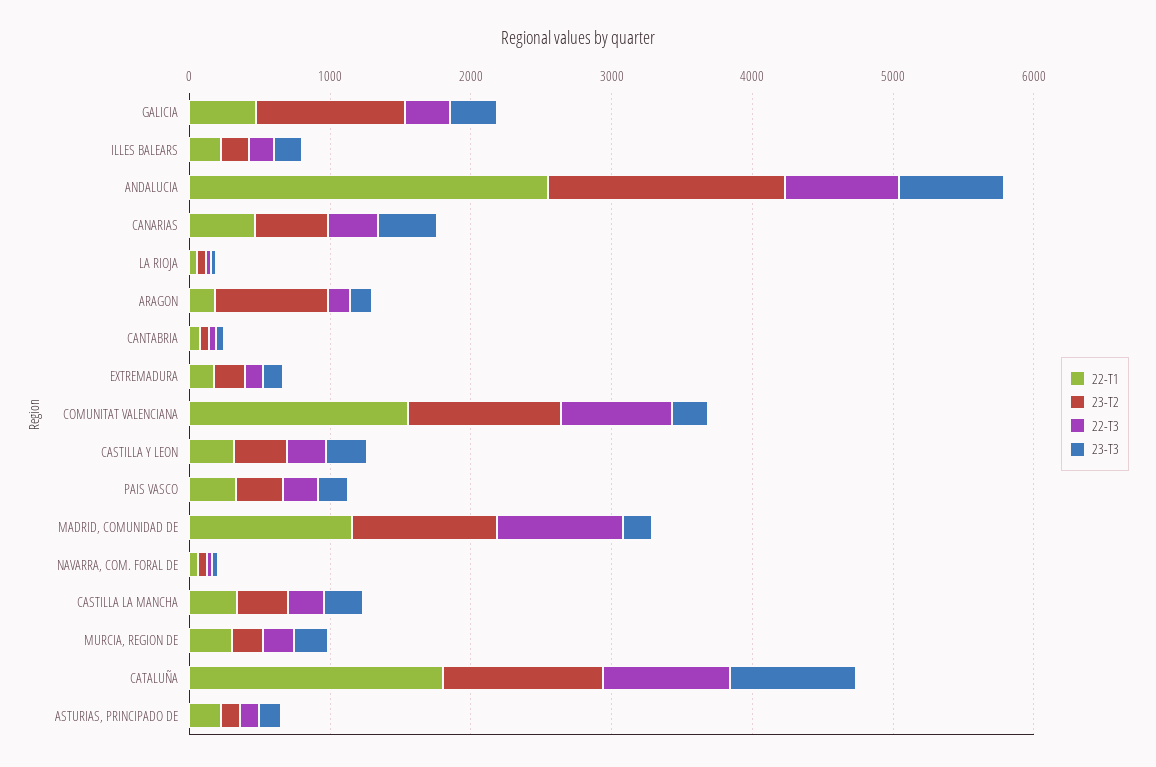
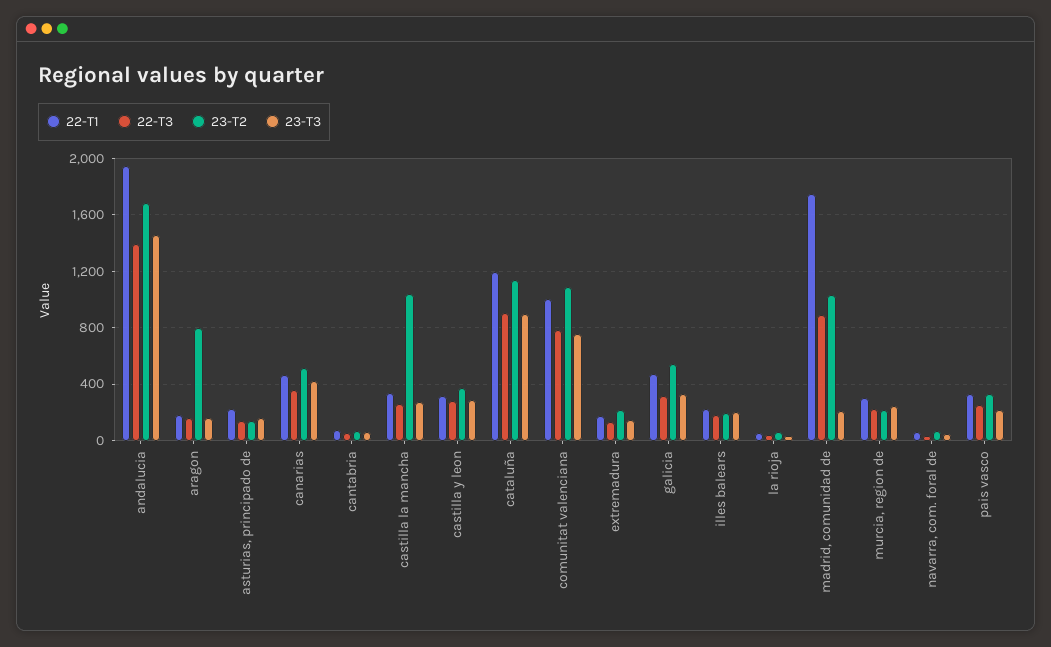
  {
    "22-T1": {
      "GALICIA": 500,
      "ILLES BALEARS": 250,
-     "ANDALUCIA": 2600,
+     "ANDALUCIA": 1950,
      "CANARIAS": 450,
      "LA RIOJA": 50,
      "ARAGON": 200,
      "CANTABRIA": 50,
      "EXTREMADURA": 200,
-     "COMUNITAT VALENCIANA": 1600,
+     "COMUNITAT VALENCIANA": 1000,
      "CASTILLA Y LEON": 300,
      "PAIS VASCO": 350,
-     "MADRID, COMUNIDAD DE": 1200,
+     "MADRID, COMUNIDAD DE": 1750,
      "NAVARRA, COM. FORAL DE": 50,
      "CASTILLA LA MANCHA": 350,
      "MURCIA, REGION DE": 300,
-     "CATALUÑA": 1800,
+     "CATALUÑA": 1200,
      "ASTURIAS, PRINCIPADO DE": 200
    },
    "23-T2": {
-     "GALICIA": 1000,
+     "GALICIA": 550,
      "ILLES BALEARS": 200,
      "ANDALUCIA": 1700,
      "CANARIAS": 500,
      "LA RIOJA": 50,
      "ARAGON": 800,
      "CANTABRIA": 50,
      "EXTREMADURA": 200,
      "COMUNITAT VALENCIANA": 1100,
      "CASTILLA Y LEON": 350,
      "PAIS VASCO": 350,
      "MADRID, COMUNIDAD DE": 1050,
      "NAVARRA, COM. FORAL DE": 50,
-     "CASTILLA LA MANCHA": 400,
+     "CASTILLA LA MANCHA": 1050,
      "MURCIA, REGION DE": 200,
      "CATALUÑA": 1150,
      "ASTURIAS, PRINCIPADO DE": 150
    },
    "22-T3": {
      "GALICIA": 300,
      "ILLES BALEARS": 200,
-     "ANDALUCIA": 800,
+     "ANDALUCIA": 1400,
      "CANARIAS": 350,
      "LA RIOJA": 50,
      "ARAGON": 150,
      "CANTABRIA": 50,
      "EXTREMADURA": 150,
      "COMUNITAT VALENCIANA": 800,
      "CASTILLA Y LEON": 300,
      "PAIS VASCO": 250,
      "MADRID, COMUNIDAD DE": 900,
      "NAVARRA, COM. FORAL DE": 50,
      "CASTILLA LA MANCHA": 250,
      "MURCIA, REGION DE": 200,
      "CATALUÑA": 900,
      "ASTURIAS, PRINCIPADO DE": 150
    },
    "23-T3": {
      "GALICIA": 350,
      "ILLES BALEARS": 200,
-     "ANDALUCIA": 800,
+     "ANDALUCIA": 1450,
      "CANARIAS": 400,
      "LA RIOJA": 50,
      "ARAGON": 150,
      "CANTABRIA": 50,
      "EXTREMADURA": 150,
-     "COMUNITAT VALENCIANA": 200,
+     "COMUNITAT VALENCIANA": 750,
      "CASTILLA Y LEON": 300,
      "PAIS VASCO": 200,
      "MADRID, COMUNIDAD DE": 200,
      "NAVARRA, COM. FORAL DE": 50,
      "CASTILLA LA MANCHA": 250,
      "MURCIA, REGION DE": 250,
      "CATALUÑA": 900,
      "ASTURIAS, PRINCIPADO DE": 150
    }
  }

